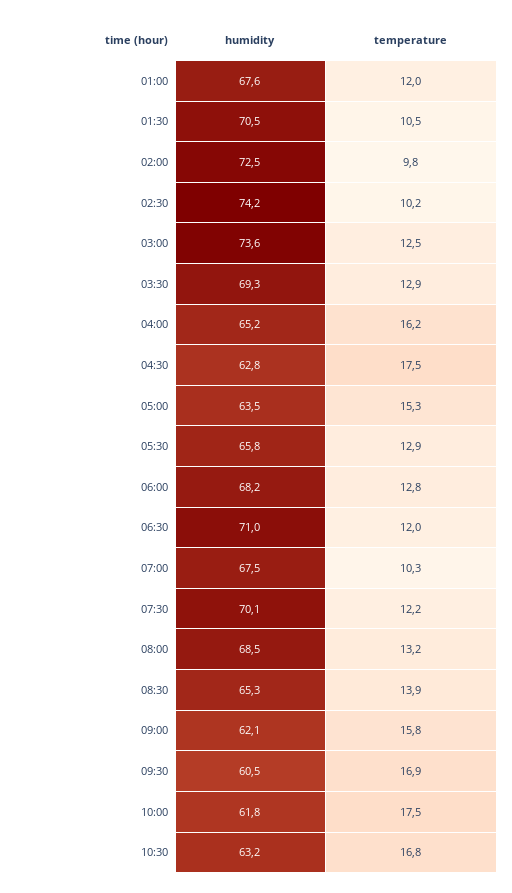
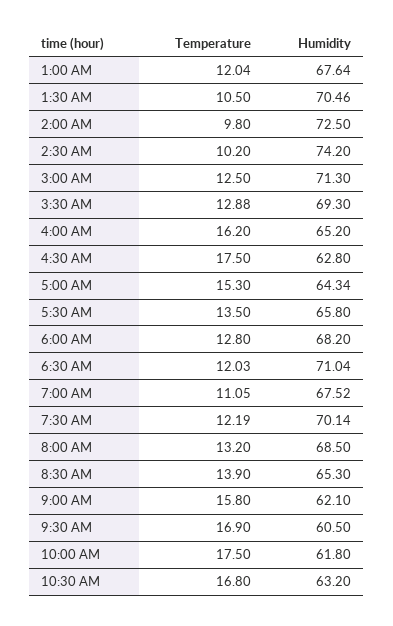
  {
    "humidity": {
      "01:00": 67.64,
      "01:30": 70.46,
      "02:00": 72.5,
      "02:30": 74.2,
-     "03:00": 73.6,
+     "03:00": 71.3,
      "03:30": 69.3,
      "04:00": 65.2,
      "04:30": 62.8,
-     "05:00": 63.5,
+     "05:00": 64.34,
      "05:30": 65.8,
      "06:00": 68.2,
      "06:30": 71.04,
      "07:00": 67.52,
      "07:30": 70.14,
      "08:00": 68.5,
      "08:30": 65.3,
      "09:00": 62.1,
      "09:30": 60.5,
      "10:00": 61.8,
      "10:30": 63.2
    },
    "temperature": {
      "01:00": 12.04,
      "01:30": 10.5,
      "02:00": 9.8,
      "02:30": 10.2,
      "03:00": 12.5,
      "03:30": 12.88,
      "04:00": 16.2,
      "04:30": 17.5,
      "05:00": 15.3,
-     "05:30": 12.9,
+     "05:30": 13.5,
      "06:00": 12.8,
      "06:30": 12.03,
-     "07:00": 10.3,
+     "07:00": 11.05,
      "07:30": 12.19,
      "08:00": 13.2,
      "08:30": 13.9,
      "09:00": 15.8,
      "09:30": 16.9,
      "10:00": 17.5,
      "10:30": 16.8
    }
  }

